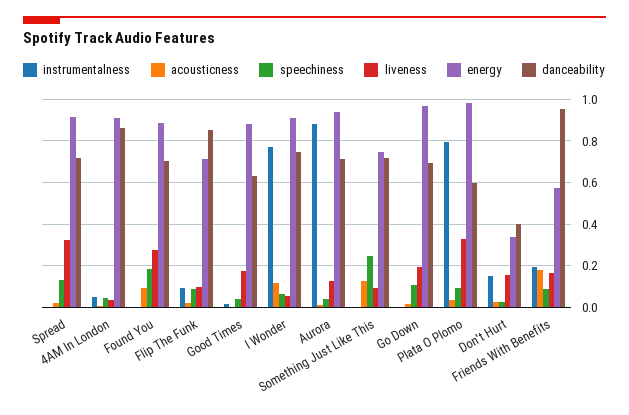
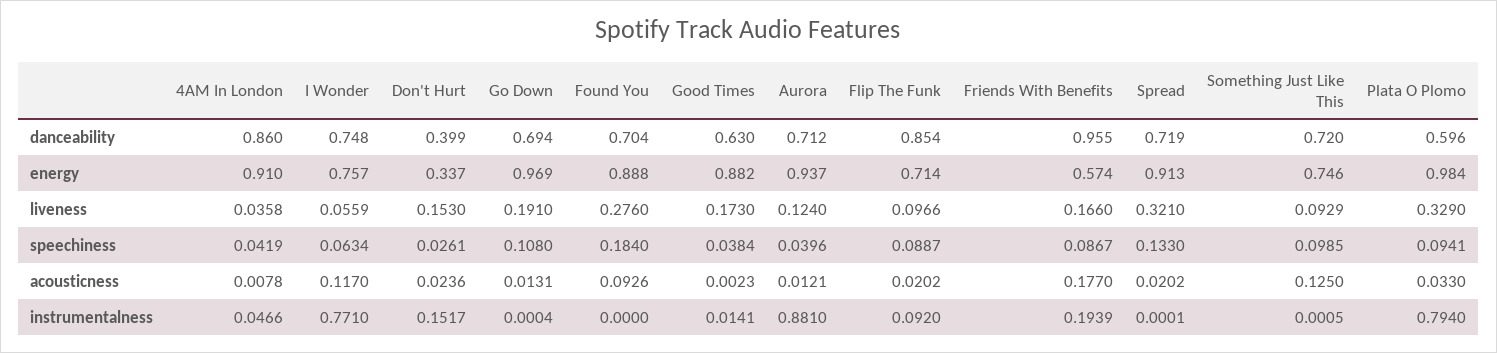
  {
    "instrumentalness": {
      "Spread": 0.0001,
      "4AM In London": 0.0466,
      "Found You": 0,
      "Flip The Funk": 0.092,
      "Good Times": 0.0141,
      "I Wonder": 0.771,
      "Aurora": 0.881,
      "Something Just Like This": 0.0005,
      "Go Down": 0.0004,
      "Plata O Plomo": 0.794,
      "Don't Hurt": 0.1517,
      "Friends With Benefits": 0.1939
    },
    "acousticness": {
      "Spread": 0.0202,
      "4AM In London": 0.0078,
      "Found You": 0.0926,
      "Flip The Funk": 0.0202,
      "Good Times": 0.0023,
      "I Wonder": 0.117,
      "Aurora": 0.0121,
      "Something Just Like This": 0.125,
      "Go Down": 0.0131,
      "Plata O Plomo": 0.033,
      "Don't Hurt": 0.0236,
      "Friends With Benefits": 0.177
    },
    "speechiness": {
      "Spread": 0.133,
      "4AM In London": 0.0419,
      "Found You": 0.184,
      "Flip The Funk": 0.0887,
      "Good Times": 0.0384,
      "I Wonder": 0.0634,
      "Aurora": 0.0396,
-     "Something Just Like This": 0.25,
+     "Something Just Like This": 0.0985,
      "Go Down": 0.108,
      "Plata O Plomo": 0.0941,
      "Don't Hurt": 0.0261,
      "Friends With Benefits": 0.0867
    },
    "liveness": {
      "Spread": 0.321,
      "4AM In London": 0.0358,
      "Found You": 0.276,
      "Flip The Funk": 0.0966,
      "Good Times": 0.173,
      "I Wonder": 0.0559,
      "Aurora": 0.124,
      "Something Just Like This": 0.0929,
      "Go Down": 0.191,
      "Plata O Plomo": 0.329,
      "Don't Hurt": 0.153,
      "Friends With Benefits": 0.166
    },
    "energy": {
      "Spread": 0.913,
      "4AM In London": 0.91,
      "Found You": 0.888,
      "Flip The Funk": 0.714,
      "Good Times": 0.882,
-     "I Wonder": 0.9,
+     "I Wonder": 0.757,
      "Aurora": 0.937,
      "Something Just Like This": 0.746,
      "Go Down": 0.969,
      "Plata O Plomo": 0.984,
      "Don't Hurt": 0.337,
      "Friends With Benefits": 0.574
    },
    "danceability": {
      "Spread": 0.719,
      "4AM In London": 0.86,
      "Found You": 0.704,
      "Flip The Funk": 0.854,
      "Good Times": 0.63,
      "I Wonder": 0.748,
      "Aurora": 0.712,
      "Something Just Like This": 0.72,
      "Go Down": 0.694,
      "Plata O Plomo": 0.596,
      "Don't Hurt": 0.399,
      "Friends With Benefits": 0.955
    }
  }

